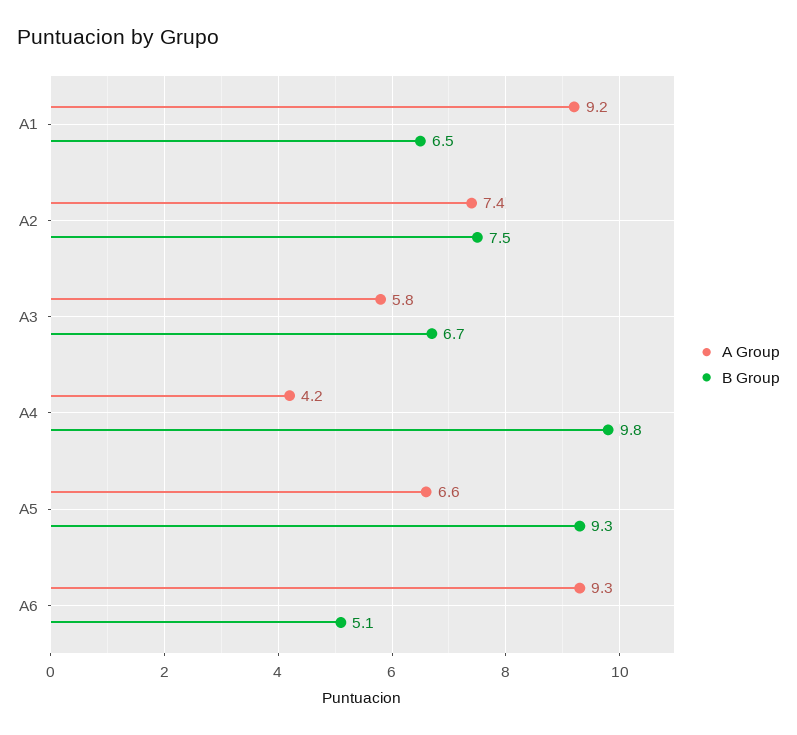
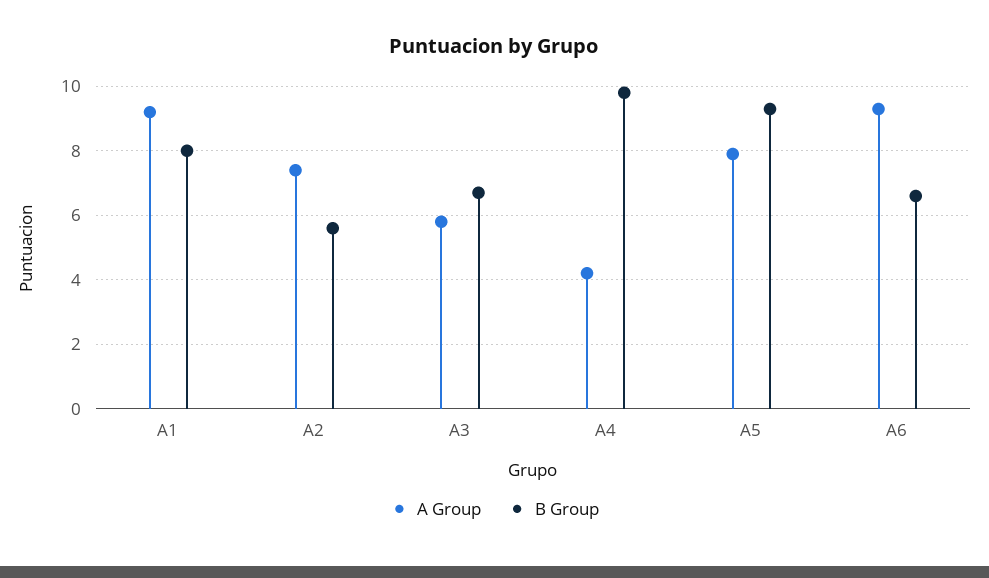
  {
    "A Group": {
      "A1": 9.2,
      "A2": 7.4,
      "A3": 5.8,
      "A4": 4.2,
-     "A5": 6.6,
+     "A5": 8,
      "A6": 9.3
    },
    "B Group": {
-     "A1": 6.5,
+     "A1": 8,
-     "A2": 7.5,
+     "A2": 5.5,
      "A3": 6.7,
      "A4": 9.8,
      "A5": 9.3,
-     "A6": 5.1
+     "A6": 6.5
    }
  }

